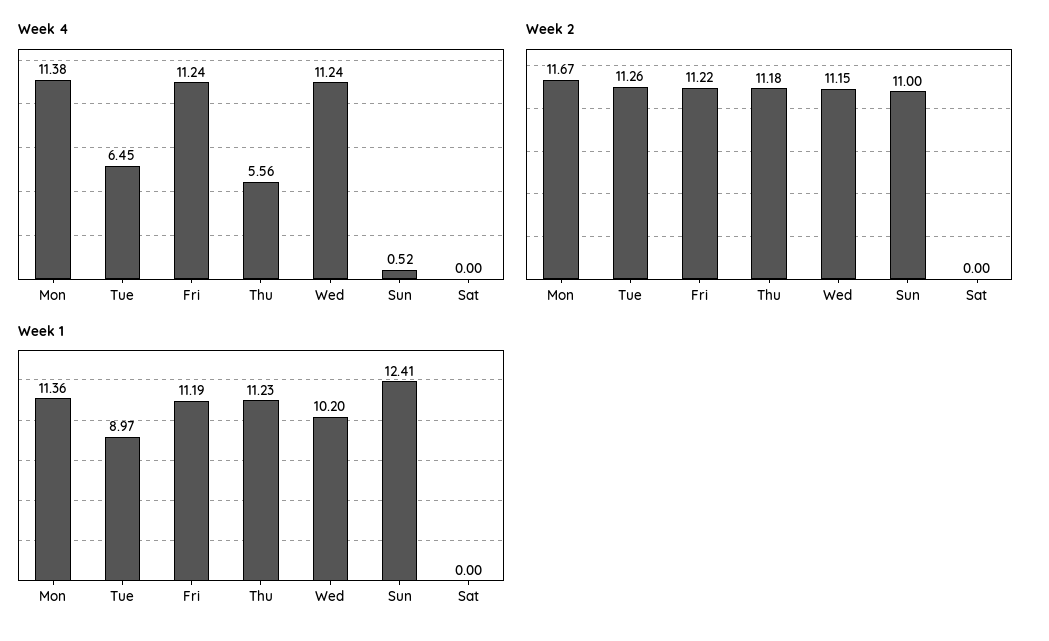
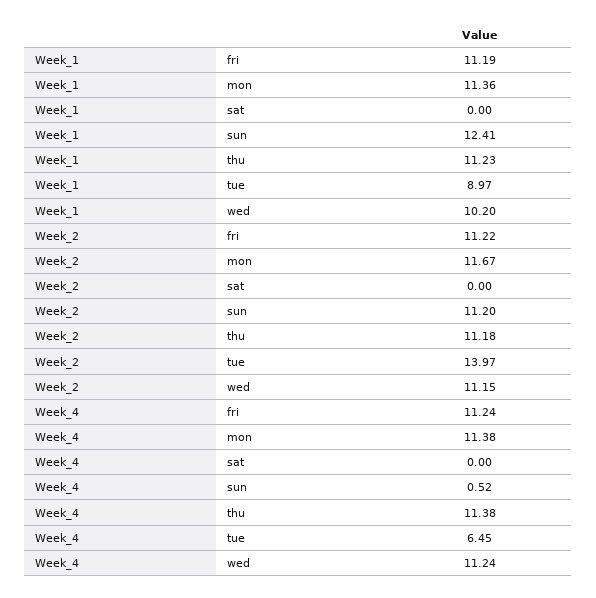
  {
    "Week 4": {
      "Mon": 11.38,
      "Tue": 6.45,
      "Fri": 11.24,
-     "Thu": 5.56,
+     "Thu": 11.38,
      "Wed": 11.24,
      "Sun": 0.52,
      "Sat": 0
    },
    "Week 2": {
      "Mon": 11.67,
-     "Tue": 11.26,
+     "Tue": 13.97,
      "Fri": 11.22,
      "Thu": 11.18,
      "Wed": 11.15,
-     "Sun": 11,
+     "Sun": 11.2,
      "Sat": 0
    },
    "Week 1": {
      "Mon": 11.36,
      "Tue": 8.97,
      "Fri": 11.19,
      "Thu": 11.23,
      "Wed": 10.2,
      "Sun": 12.41,
      "Sat": 0
    }
  }

